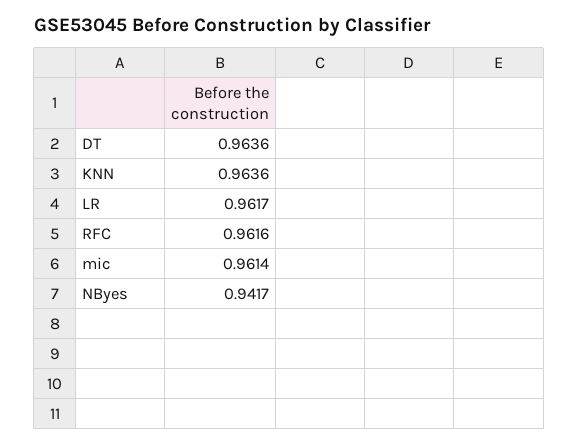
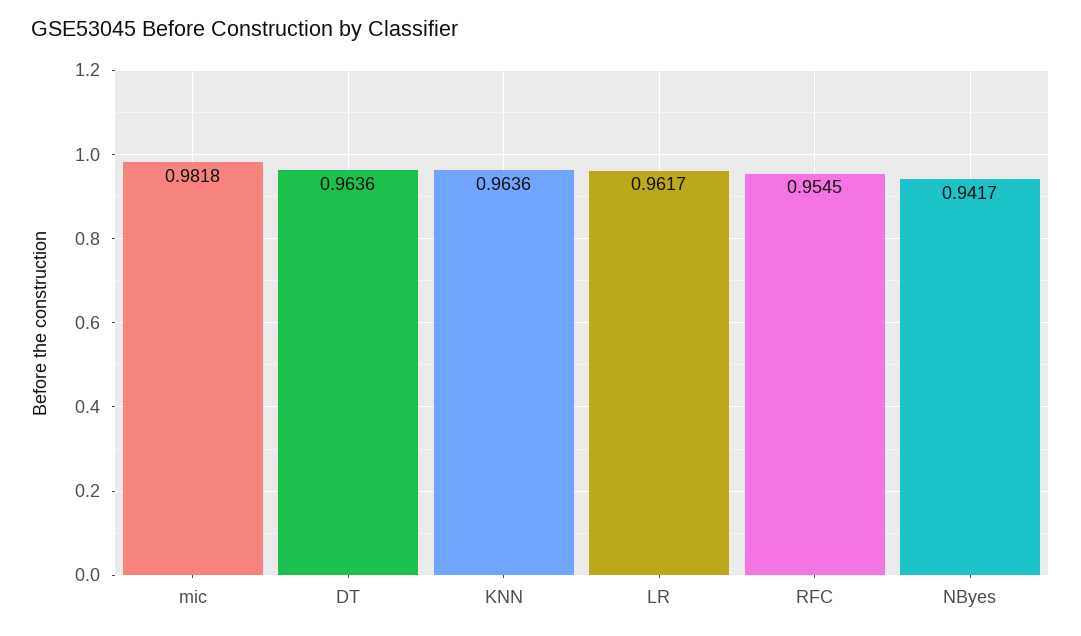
  {
    "DT": 0.9636,
    "KNN": 0.9636,
    "LR": 0.9617,
-   "RFC": 0.9616,
+   "RFC": 0.9545,
-   "mic": 0.9614,
+   "mic": 0.9818,
    "NByes": 0.9417
  }

